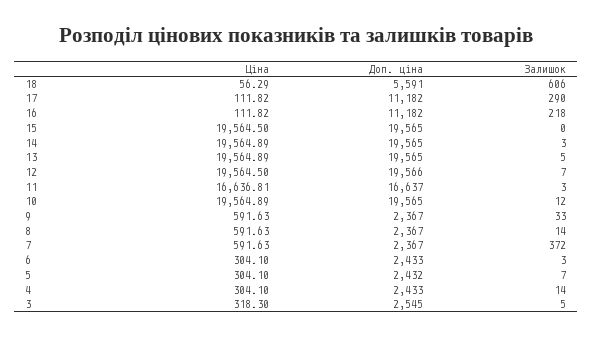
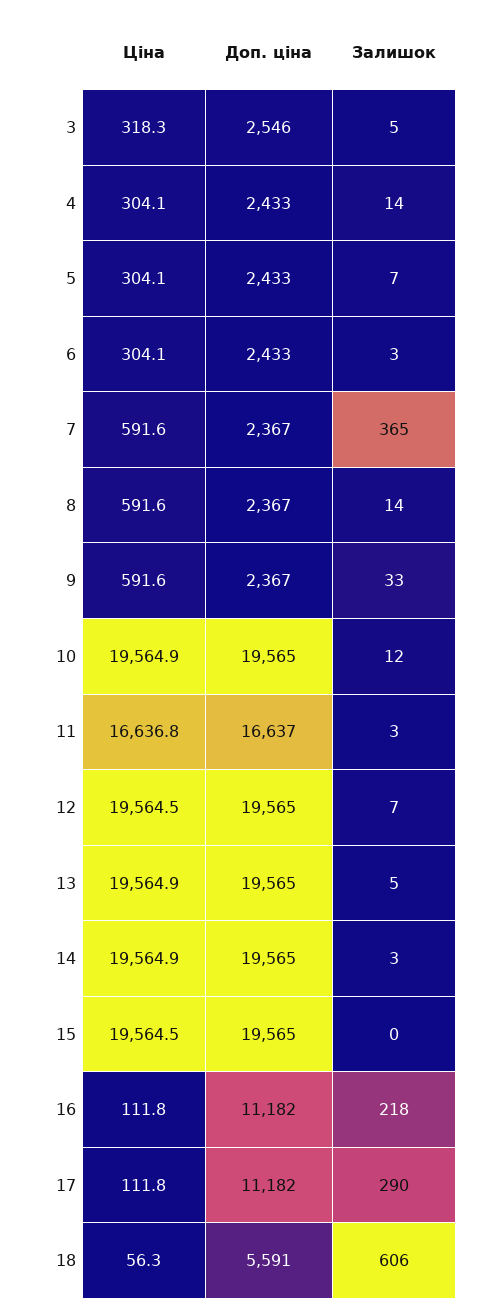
  {
    "Ціна": {
      "18": 56.29,
      "17": 111.82,
      "16": 111.82,
      "15": 19564.5,
      "14": 19564.89,
      "13": 19564.89,
      "12": 19564.5,
      "11": 16636.81,
      "10": 19564.89,
      "9": 591.63,
      "8": 591.63,
      "7": 591.63,
      "6": 304.1,
      "5": 304.1,
      "4": 304.1,
      "3": 318.3
    },
    "Доп. ціна": {
      "18": 5591,
      "17": 11182,
      "16": 11182,
      "15": 19565,
      "14": 19565,
      "13": 19565,
-     "12": 19566,
+     "12": 19565,
      "11": 16637,
      "10": 19565,
      "9": 2367,
      "8": 2367,
      "7": 2367,
      "6": 2433,
-     "5": 2432,
+     "5": 2433,
      "4": 2433,
-     "3": 2545
+     "3": 2546
    },
    "Залишок": {
      "18": 606,
      "17": 290,
      "16": 218,
      "15": 0,
      "14": 3,
      "13": 5,
      "12": 7,
      "11": 3,
      "10": 12,
      "9": 33,
      "8": 14,
-     "7": 372,
+     "7": 365,
      "6": 3,
      "5": 7,
      "4": 14,
      "3": 5
    }
  }

